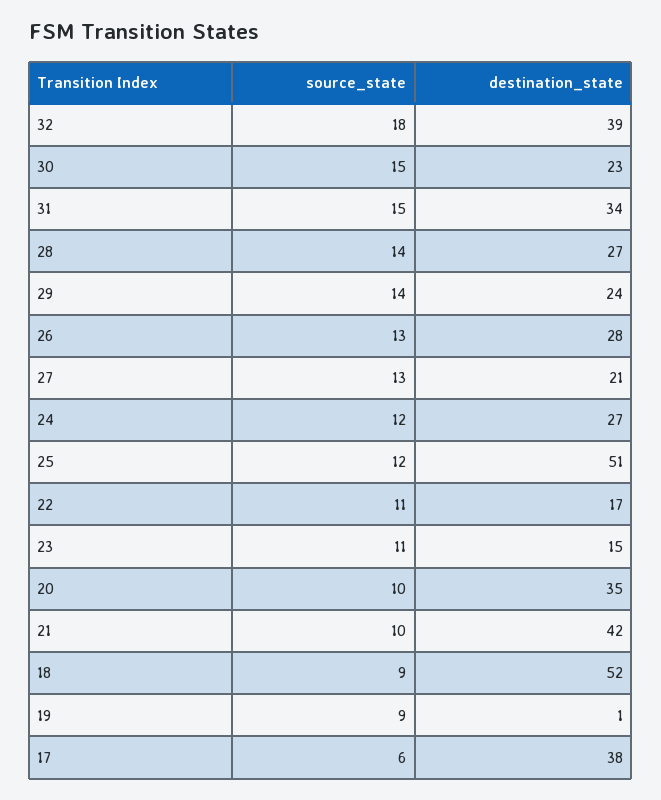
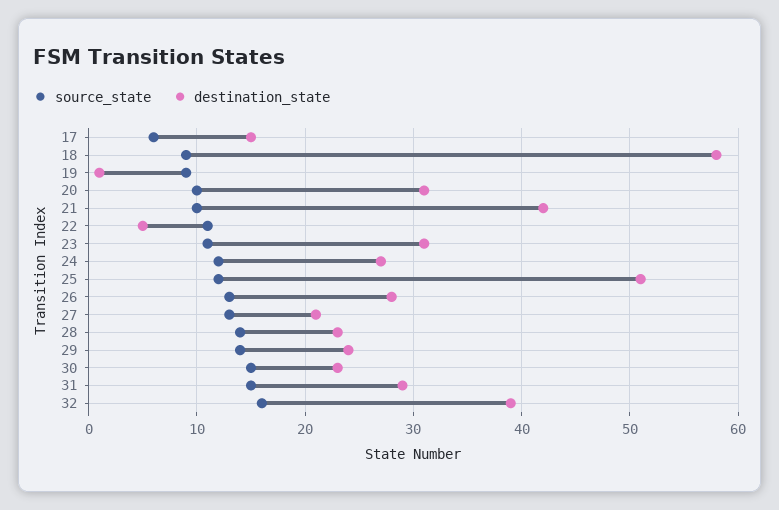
  {
    "source_state": {
-     "32": 18,
+     "32": 16,
      "30": 15,
      "31": 15,
      "28": 14,
      "29": 14,
      "26": 13,
      "27": 13,
      "24": 12,
      "25": 12,
      "22": 11,
      "23": 11,
      "20": 10,
      "21": 10,
      "18": 9,
      "19": 9,
      "17": 6
    },
    "destination_state": {
      "32": 39,
      "30": 23,
-     "31": 34,
+     "31": 29,
-     "28": 27,
+     "28": 23,
      "29": 24,
      "26": 28,
      "27": 21,
      "24": 27,
      "25": 51,
-     "22": 17,
+     "22": 5,
-     "23": 15,
+     "23": 31,
-     "20": 35,
+     "20": 31,
      "21": 42,
-     "18": 52,
+     "18": 58,
      "19": 1,
-     "17": 38
+     "17": 15
    }
  }

